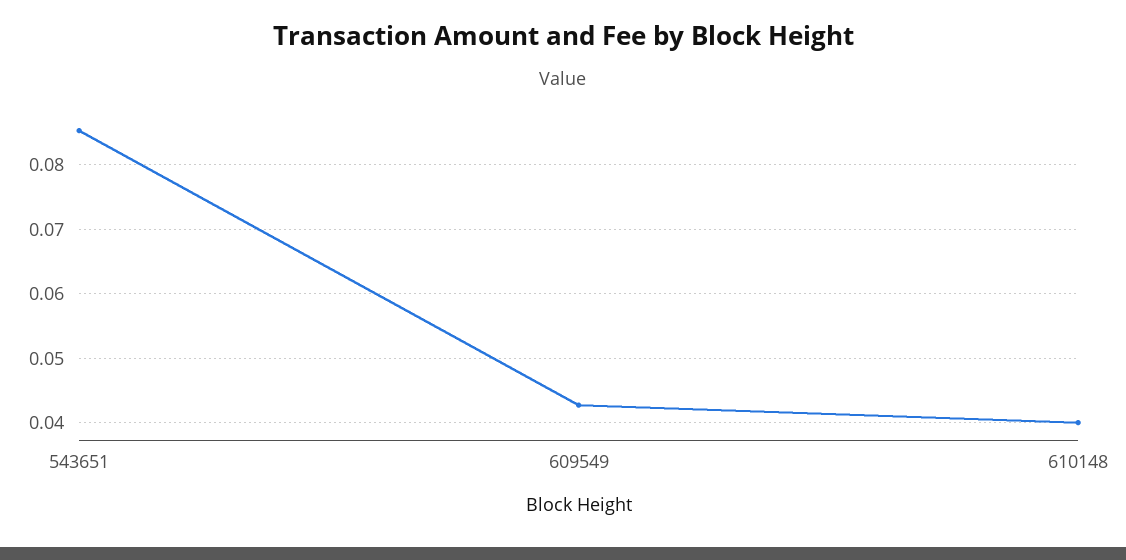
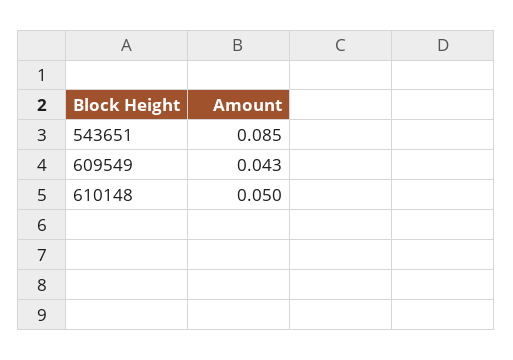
  {
    "543651": 0.085,
    "609549": 0.043,
-   "610148": 0.04
+   "610148": 0.05
  }

